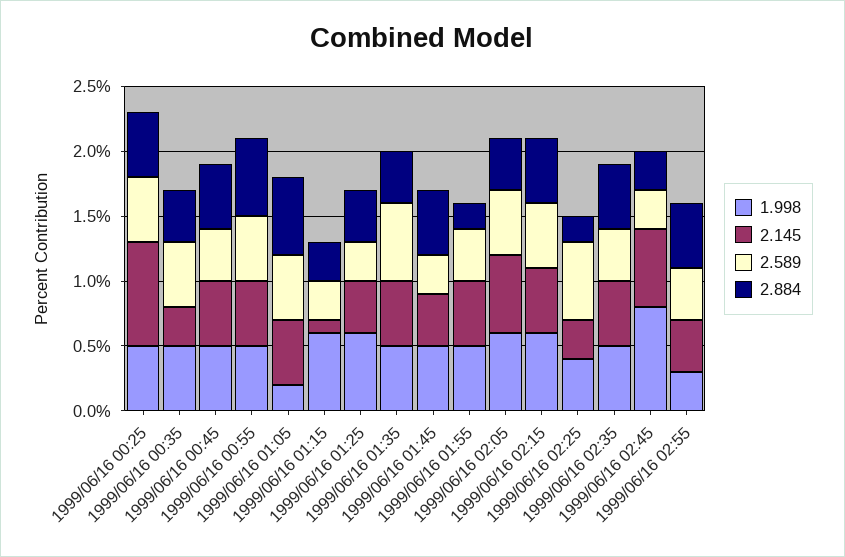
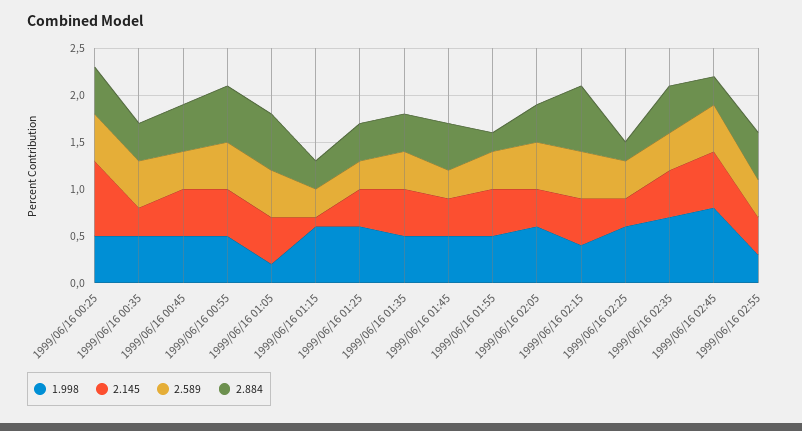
  {
    "1.998": {
      "1999/06/16 00:25": 0.5,
      "1999/06/16 00:35": 0.5,
      "1999/06/16 00:45": 0.5,
      "1999/06/16 00:55": 0.5,
      "1999/06/16 01:05": 0.2,
      "1999/06/16 01:15": 0.6,
      "1999/06/16 01:25": 0.6,
      "1999/06/16 01:35": 0.5,
      "1999/06/16 01:45": 0.5,
      "1999/06/16 01:55": 0.5,
      "1999/06/16 02:05": 0.6,
-     "1999/06/16 02:15": 0.6,
+     "1999/06/16 02:15": 0.4,
-     "1999/06/16 02:25": 0.4,
+     "1999/06/16 02:25": 0.6,
-     "1999/06/16 02:35": 0.5,
+     "1999/06/16 02:35": 0.7,
      "1999/06/16 02:45": 0.8,
      "1999/06/16 02:55": 0.3
    },
    "2.145": {
      "1999/06/16 00:25": 0.8,
      "1999/06/16 00:35": 0.3,
      "1999/06/16 00:45": 0.5,
      "1999/06/16 00:55": 0.5,
      "1999/06/16 01:05": 0.5,
      "1999/06/16 01:15": 0.1,
      "1999/06/16 01:25": 0.4,
      "1999/06/16 01:35": 0.5,
      "1999/06/16 01:45": 0.4,
      "1999/06/16 01:55": 0.5,
-     "1999/06/16 02:05": 0.6,
+     "1999/06/16 02:05": 0.4,
      "1999/06/16 02:15": 0.5,
      "1999/06/16 02:25": 0.3,
      "1999/06/16 02:35": 0.5,
      "1999/06/16 02:45": 0.6,
      "1999/06/16 02:55": 0.4
    },
    "2.589": {
      "1999/06/16 00:25": 0.5,
      "1999/06/16 00:35": 0.5,
      "1999/06/16 00:45": 0.4,
      "1999/06/16 00:55": 0.5,
      "1999/06/16 01:05": 0.5,
      "1999/06/16 01:15": 0.3,
      "1999/06/16 01:25": 0.3,
-     "1999/06/16 01:35": 0.6,
+     "1999/06/16 01:35": 0.4,
      "1999/06/16 01:45": 0.3,
      "1999/06/16 01:55": 0.4,
      "1999/06/16 02:05": 0.5,
      "1999/06/16 02:15": 0.5,
-     "1999/06/16 02:25": 0.6,
+     "1999/06/16 02:25": 0.4,
      "1999/06/16 02:35": 0.4,
-     "1999/06/16 02:45": 0.3,
+     "1999/06/16 02:45": 0.5,
      "1999/06/16 02:55": 0.4
    },
    "2.884": {
      "1999/06/16 00:25": 0.5,
      "1999/06/16 00:35": 0.4,
      "1999/06/16 00:45": 0.5,
      "1999/06/16 00:55": 0.6,
      "1999/06/16 01:05": 0.6,
      "1999/06/16 01:15": 0.3,
      "1999/06/16 01:25": 0.4,
      "1999/06/16 01:35": 0.4,
      "1999/06/16 01:45": 0.5,
      "1999/06/16 01:55": 0.2,
      "1999/06/16 02:05": 0.4,
-     "1999/06/16 02:15": 0.5,
+     "1999/06/16 02:15": 0.7,
      "1999/06/16 02:25": 0.2,
      "1999/06/16 02:35": 0.5,
      "1999/06/16 02:45": 0.3,
      "1999/06/16 02:55": 0.5
    }
  }

